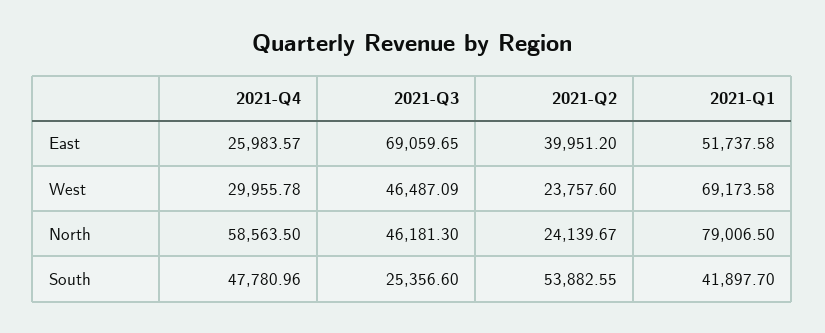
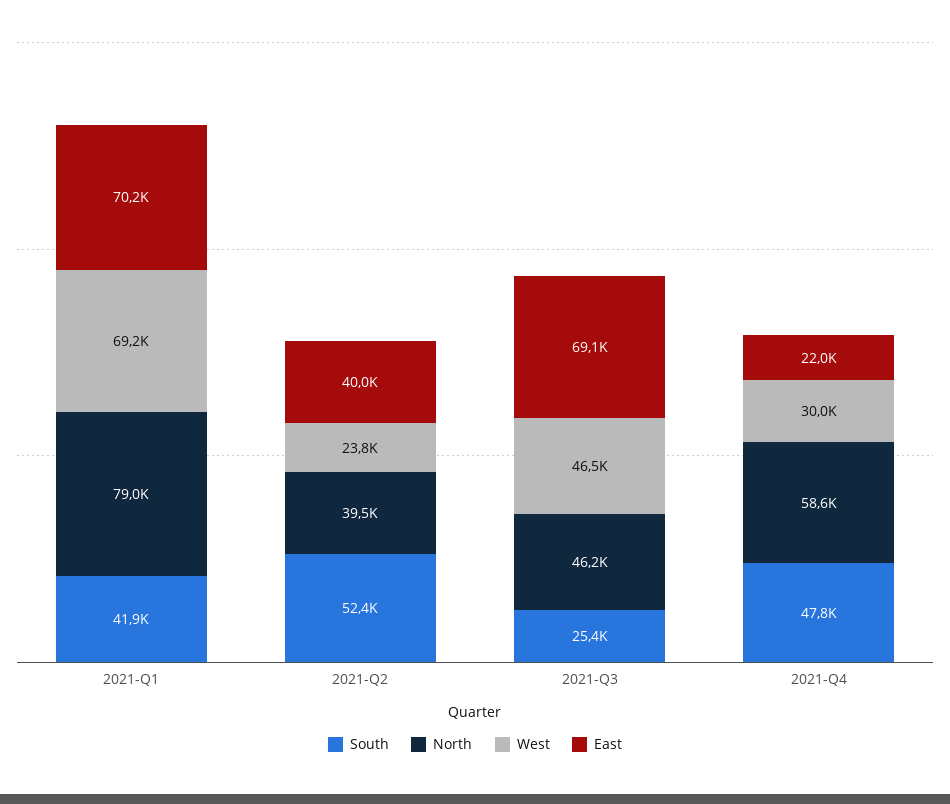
  {
    "East": {
-     "2021-Q4": 25983.57,
+     "2021-Q4": 22000,
      "2021-Q3": 69059.65,
      "2021-Q2": 39951.2,
-     "2021-Q1": 51737.58
+     "2021-Q1": 70200
    },
    "West": {
      "2021-Q4": 29955.78,
      "2021-Q3": 46487.09,
      "2021-Q2": 23757.6,
      "2021-Q1": 69173.58
    },
    "North": {
      "2021-Q4": 58563.5,
      "2021-Q3": 46181.3,
-     "2021-Q2": 24139.67,
+     "2021-Q2": 39500,
      "2021-Q1": 79006.5
    },
    "South": {
      "2021-Q4": 47780.96,
      "2021-Q3": 25356.6,
-     "2021-Q2": 53882.55,
+     "2021-Q2": 52400,
      "2021-Q1": 41897.7
    }
  }

